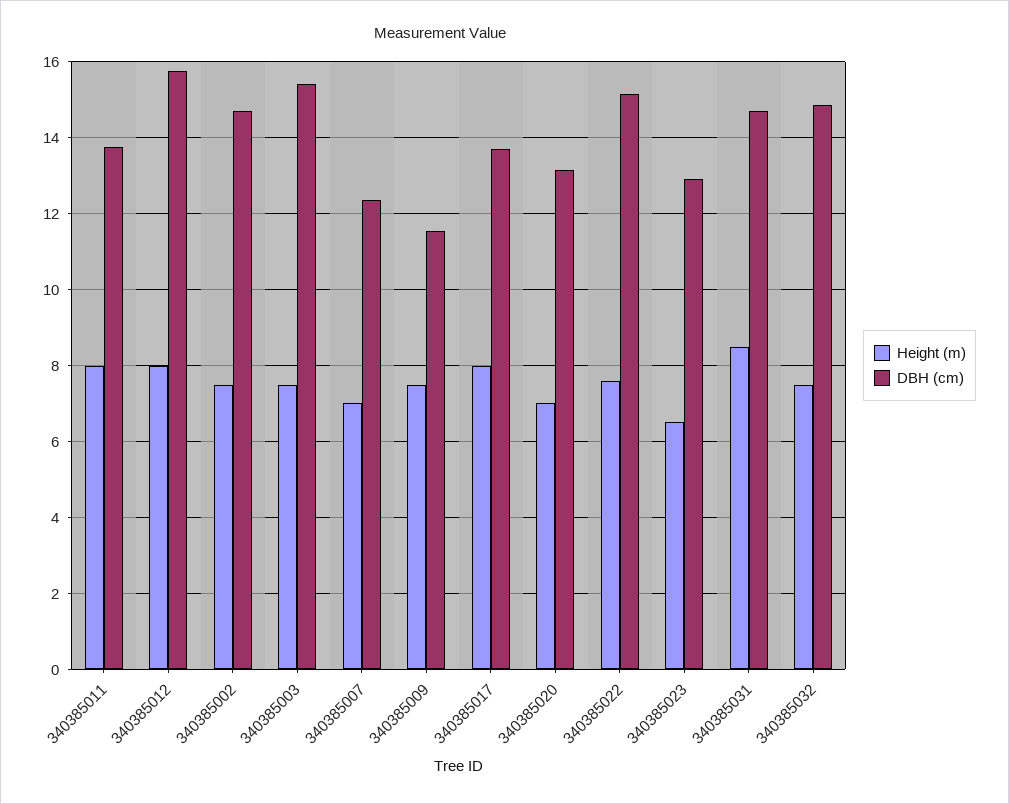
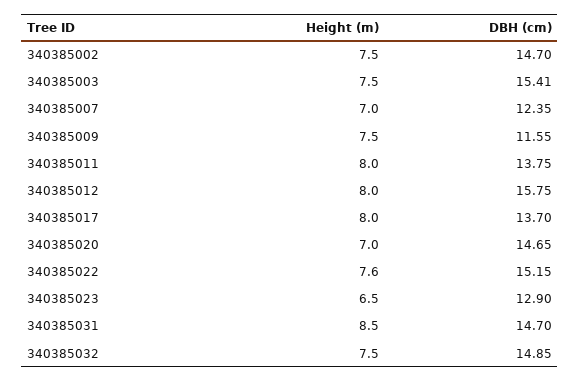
  {
    "Height (m)": {
      "340385011": 8,
      "340385012": 8,
      "340385002": 7.5,
      "340385003": 7.5,
      "340385007": 7,
      "340385009": 7.5,
      "340385017": 8,
      "340385020": 7,
      "340385022": 7.6,
      "340385023": 6.5,
      "340385031": 8.5,
      "340385032": 7.5
    },
    "DBH (cm)": {
      "340385011": 13.75,
      "340385012": 15.75,
      "340385002": 14.7,
      "340385003": 15.41,
      "340385007": 12.35,
      "340385009": 11.55,
      "340385017": 13.7,
-     "340385020": 13.2,
+     "340385020": 14.65,
      "340385022": 15.15,
      "340385023": 12.9,
      "340385031": 14.7,
      "340385032": 14.85
    }
  }

